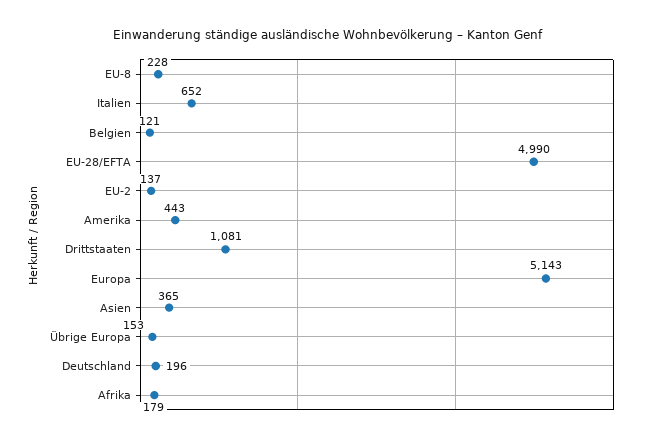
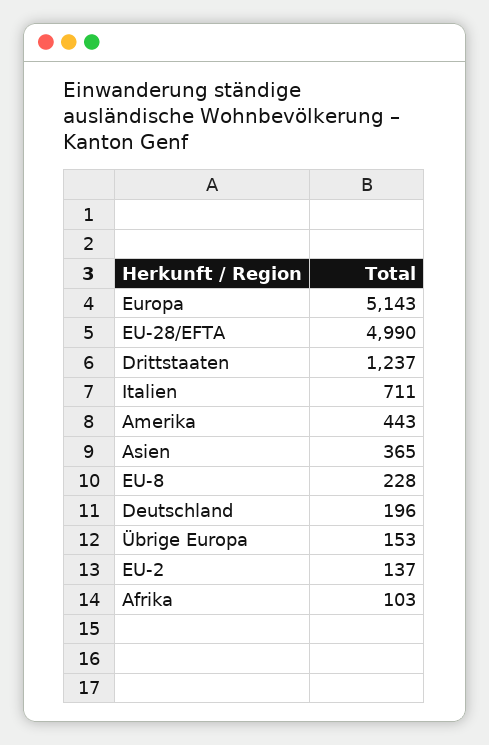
  {
    "EU-8": 228,
-   "Italien": 652,
+   "Italien": 711,
-   "Belgien": 121,
    "EU-28/EFTA": 4990,
    "EU-2": 137,
    "Amerika": 443,
-   "Drittstaaten": 1081,
+   "Drittstaaten": 1237,
    "Europa": 5143,
    "Asien": 365,
    "Übrige Europa": 153,
    "Deutschland": 196,
-   "Afrika": 179
+   "Afrika": 103
  }

